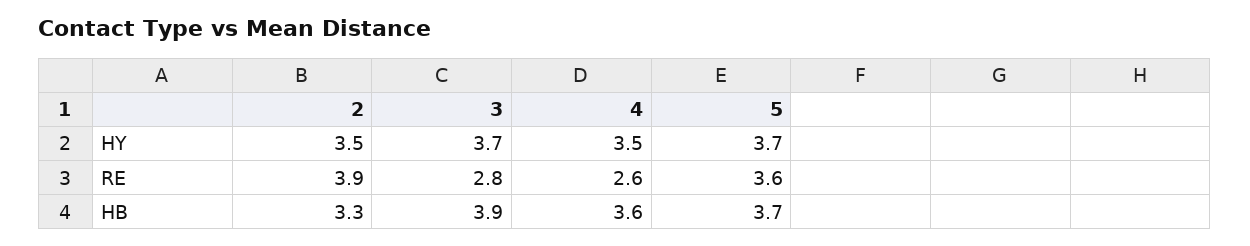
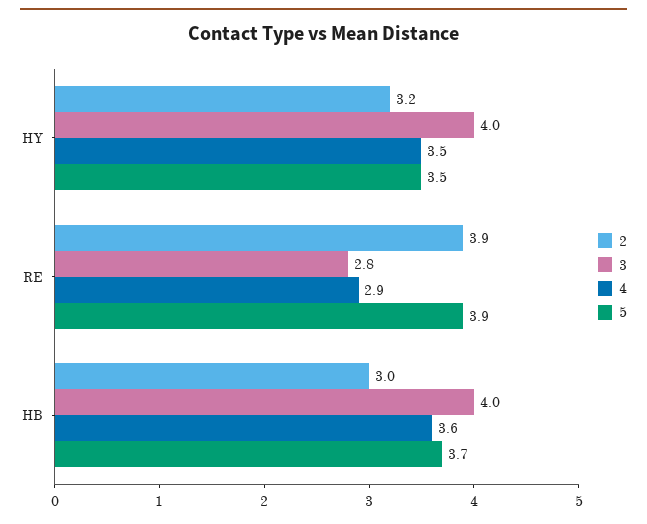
  {
    "2": {
-     "HY": 3.5,
+     "HY": 3.2,
      "RE": 3.9,
-     "HB": 3.3
+     "HB": 3
    },
    "3": {
-     "HY": 3.7,
+     "HY": 4,
      "RE": 2.8,
-     "HB": 3.9
+     "HB": 4
    },
    "4": {
      "HY": 3.5,
-     "RE": 2.6,
+     "RE": 2.9,
      "HB": 3.6
    },
    "5": {
-     "HY": 3.7,
+     "HY": 3.5,
-     "RE": 3.6,
+     "RE": 3.9,
      "HB": 3.7
    }
  }

